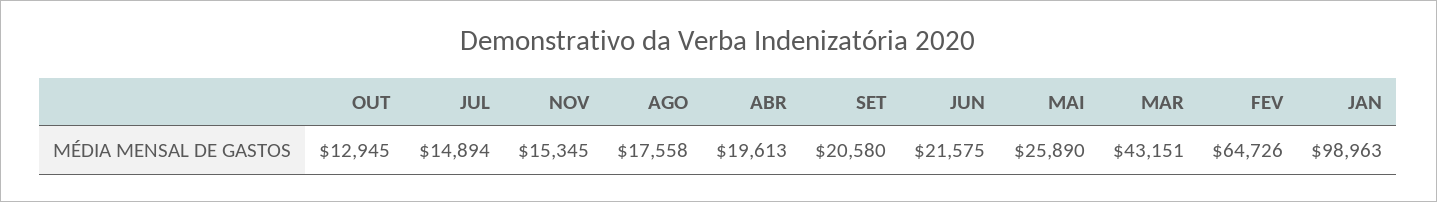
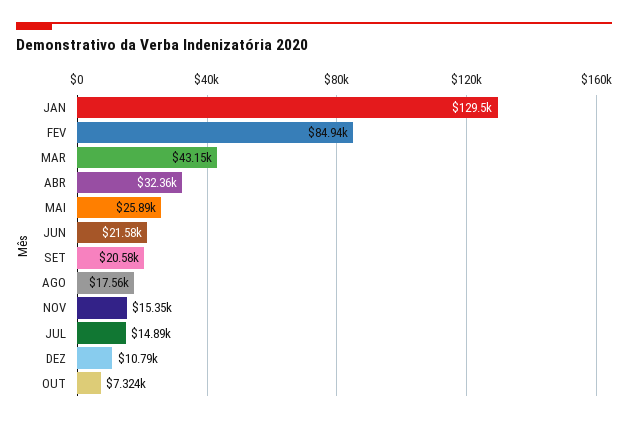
  {
-   "OUT": 12945,
+   "OUT": 7324,
    "JUL": 14894,
    "NOV": 15345,
    "AGO": 17558,
-   "ABR": 19613,
+   "ABR": 32360,
    "SET": 20580,
    "JUN": 21575,
    "MAI": 25890,
    "MAR": 43151,
-   "FEV": 64726,
+   "FEV": 84940,
-   "JAN": 98963
+   "JAN": 129500,
+   "DEZ": 10790
  }

